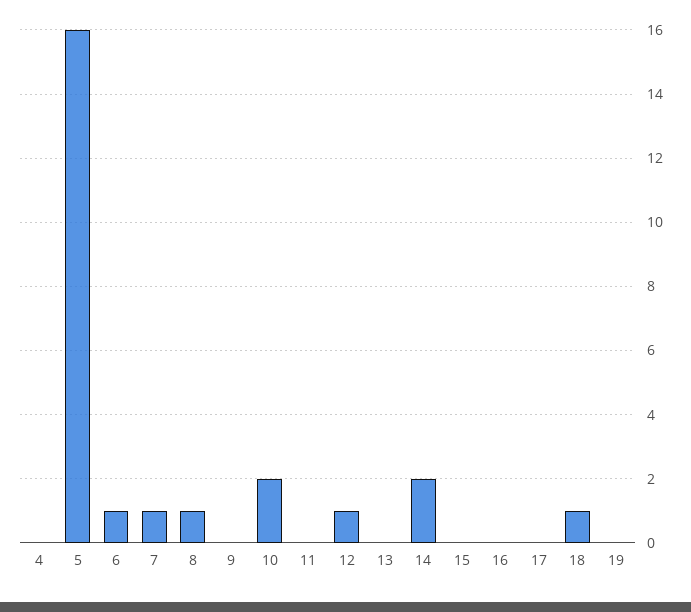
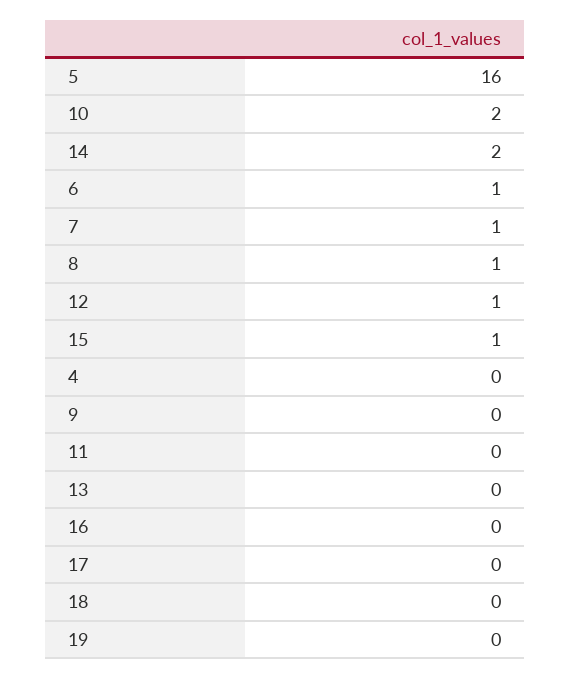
  {
    "4": 0,
    "5": 16,
    "6": 1,
    "7": 1,
    "8": 1,
    "9": 0,
    "10": 2,
    "11": 0,
    "12": 1,
    "13": 0,
    "14": 2,
-   "15": 0,
+   "15": 1,
    "16": 0,
    "17": 0,
-   "18": 1,
+   "18": 0,
    "19": 0
  }

